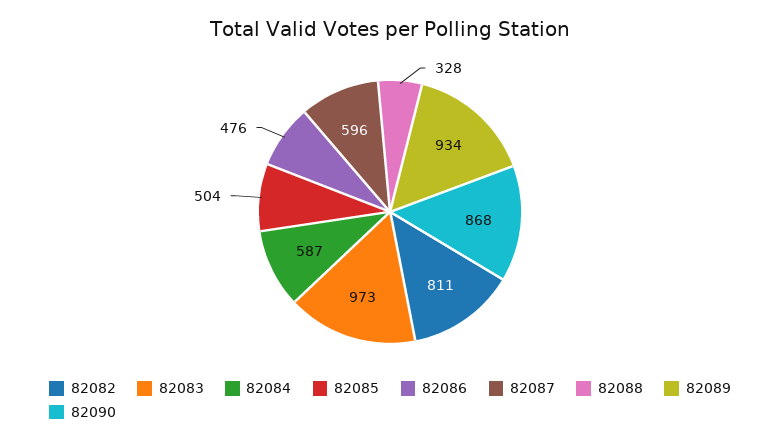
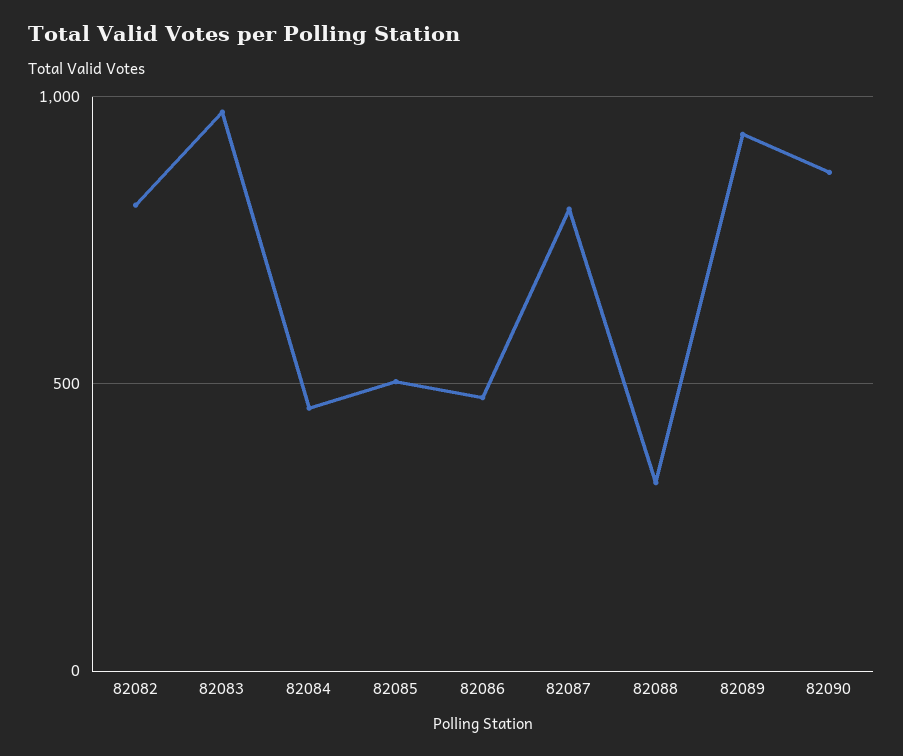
  {
    "82082": 811,
    "82083": 973,
-   "82084": 587,
+   "82084": 450,
    "82085": 504,
    "82086": 476,
-   "82087": 596,
+   "82087": 800,
    "82088": 328,
    "82089": 934,
    "82090": 868
  }

